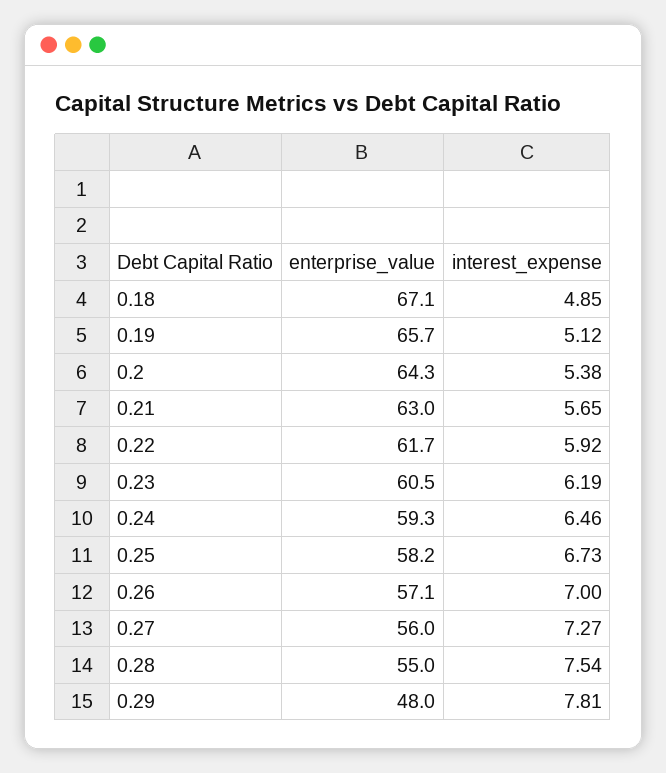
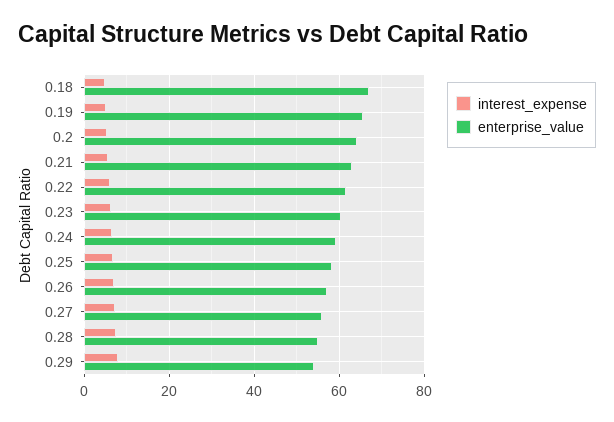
  {
    "enterprise_value": {
      "0.18": 67.1,
      "0.19": 65.7,
      "0.2": 64.3,
      "0.21": 63,
      "0.22": 61.7,
      "0.23": 60.5,
      "0.24": 59.3,
      "0.25": 58.2,
      "0.26": 57.1,
      "0.27": 56,
      "0.28": 55,
-     "0.29": 48
+     "0.29": 54
    },
    "interest_expense": {
      "0.18": 4.85,
      "0.19": 5.12,
      "0.2": 5.38,
      "0.21": 5.65,
      "0.22": 5.92,
      "0.23": 6.19,
      "0.24": 6.46,
      "0.25": 6.73,
      "0.26": 7,
      "0.27": 7.27,
      "0.28": 7.54,
      "0.29": 7.81
    }
  }

